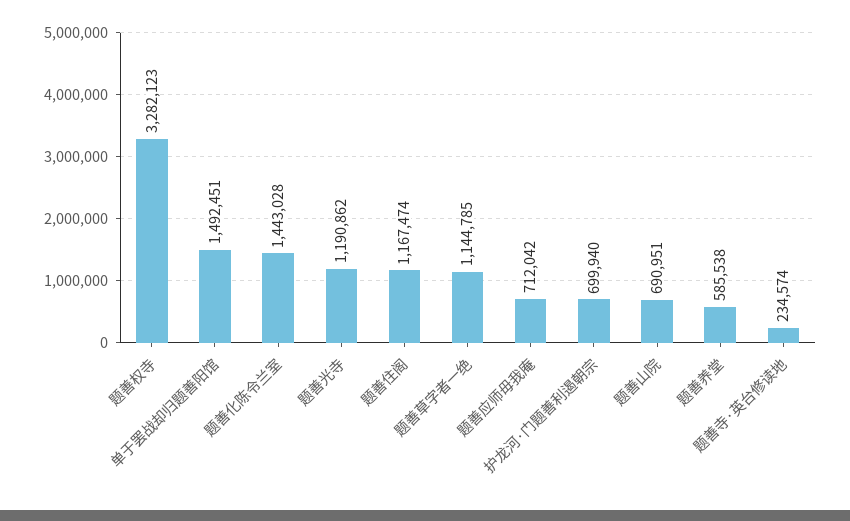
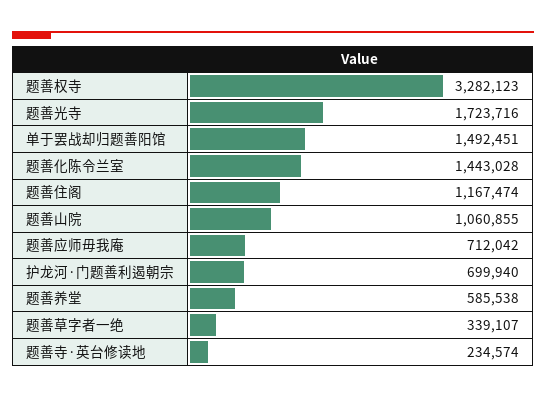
  {
    "题善权寺": 3282123,
    "单于罢战却归题善阳馆": 1492451,
    "题善化陈令兰室": 1443028,
-   "题善光寺": 1190862,
+   "题善光寺": 1723716,
    "题善住阁": 1167474,
-   "题善草字者一绝": 1144785,
+   "题善草字者一绝": 339107,
    "题善应师毋我庵": 712042,
    "护龙河·门题善利遏朝宗": 699940,
-   "题善山院": 690951,
+   "题善山院": 1060855,
    "题善养堂": 585538,
    "题善寺·英台修读地": 234574
  }

